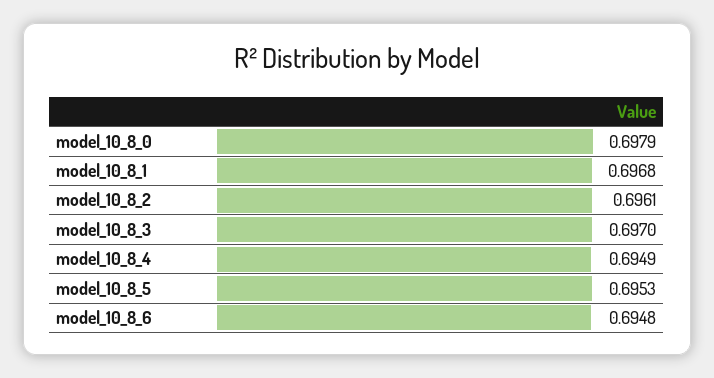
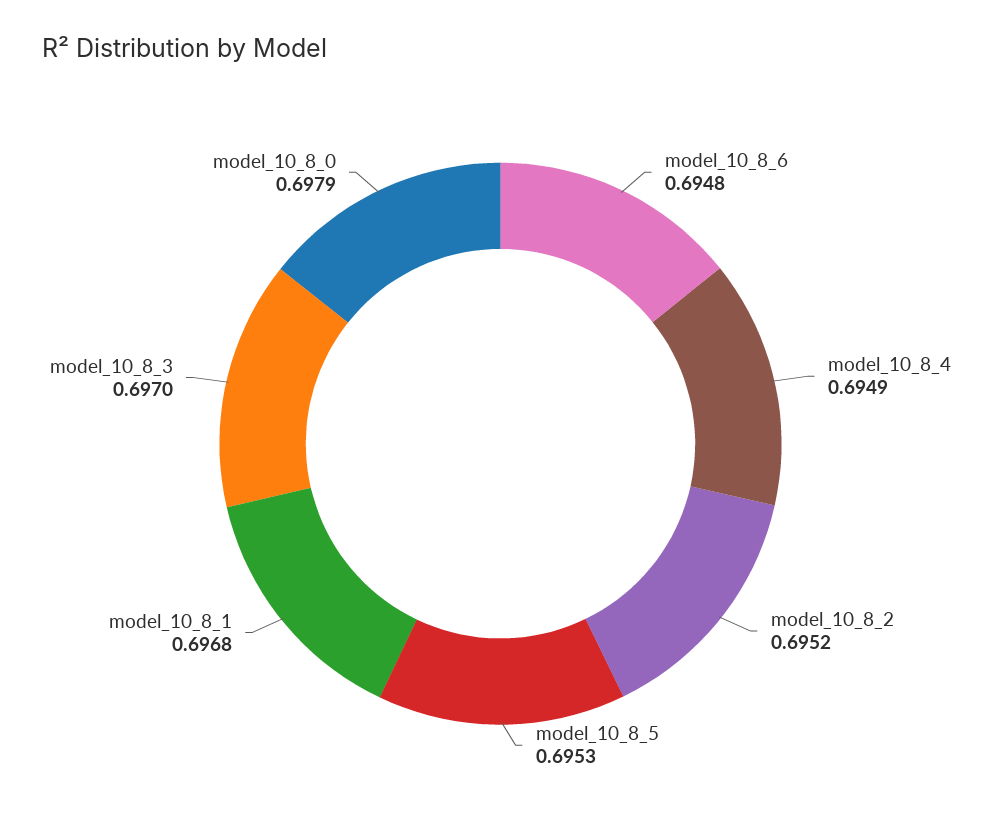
  {
    "model_10_8_0": 0.6979,
    "model_10_8_1": 0.6968,
-   "model_10_8_2": 0.6961,
+   "model_10_8_2": 0.6952,
    "model_10_8_3": 0.697,
    "model_10_8_4": 0.6949,
    "model_10_8_5": 0.6953,
    "model_10_8_6": 0.6948
  }

